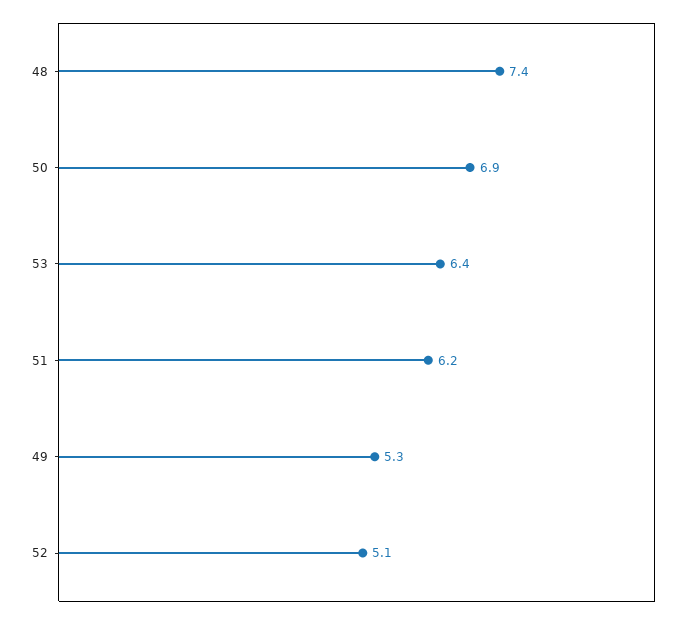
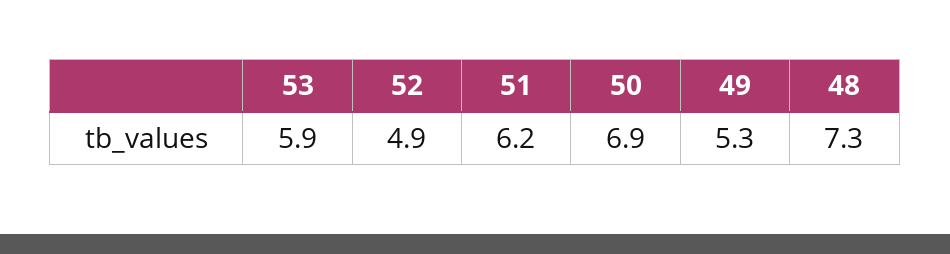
  {
-   "48": 7.4,
+   "48": 7.3,
    "50": 6.9,
-   "53": 6.4,
+   "53": 5.9,
    "51": 6.2,
    "49": 5.3,
-   "52": 5.1
+   "52": 4.9
  }

